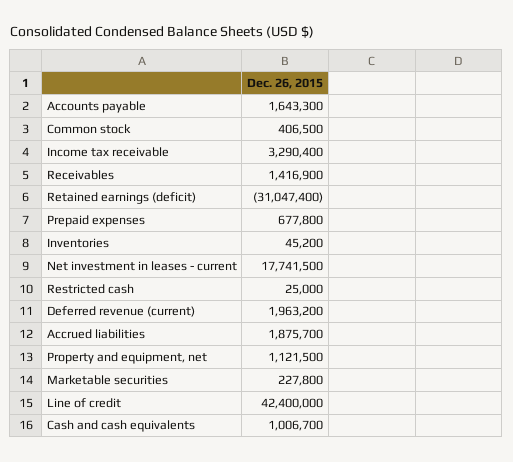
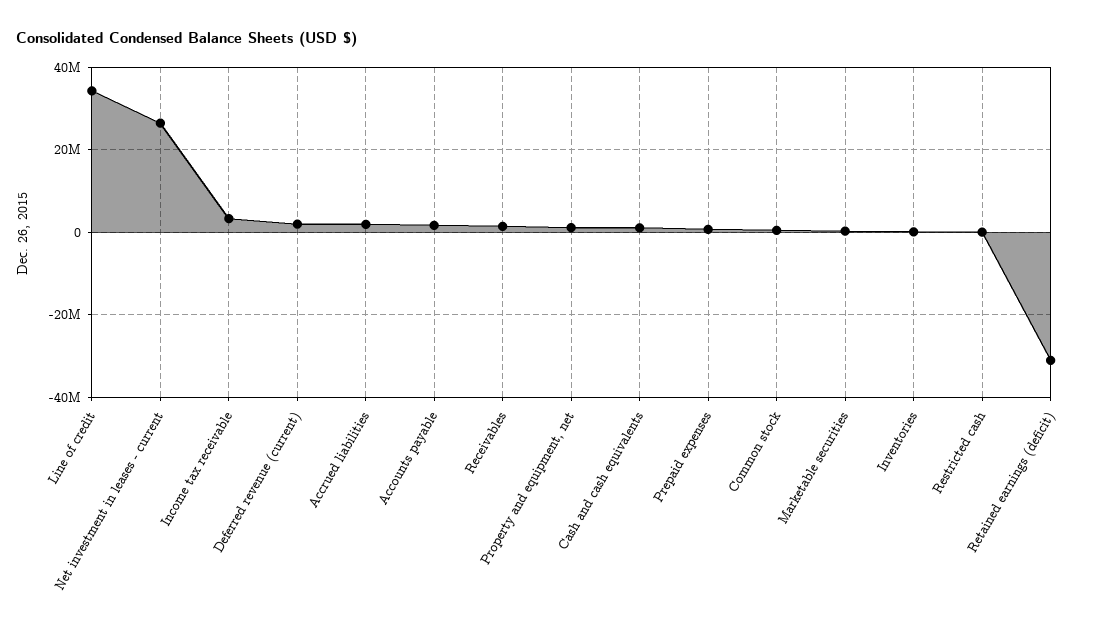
  {
    "Accounts payable": 1643300,
    "Common stock": 406500,
    "Income tax receivable": 3290400,
    "Receivables": 1416900,
    "Retained earnings (deficit)": -31047400,
    "Prepaid expenses": 677800,
    "Inventories": 45200,
-   "Net investment in leases - current": 17741500,
+   "Net investment in leases - current": 26000000,
    "Restricted cash": 25000,
    "Deferred revenue (current)": 1963200,
    "Accrued liabilities": 1875700,
    "Property and equipment, net": 1121500,
    "Marketable securities": 227800,
-   "Line of credit": 42400000,
+   "Line of credit": 34000000,
    "Cash and cash equivalents": 1006700
  }

